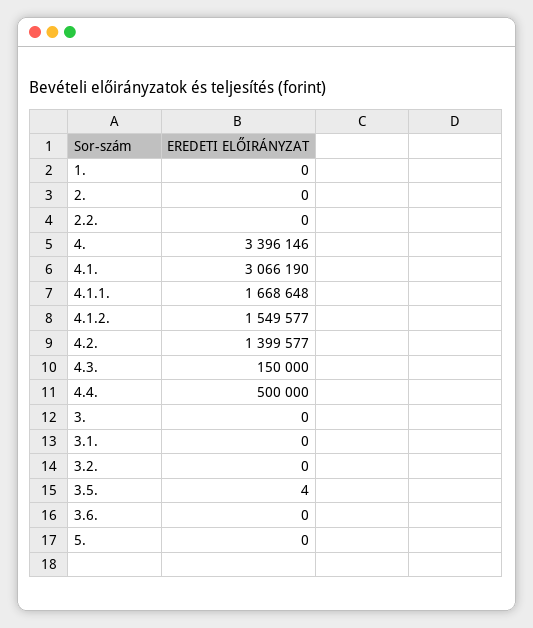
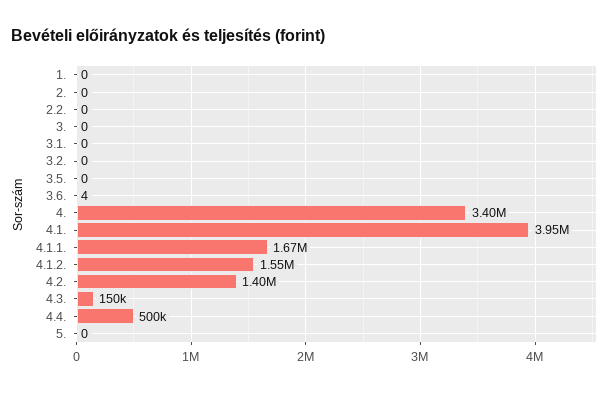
  {
    "1.": 0,
    "2.": 0,
    "2.2.": 0,
    "4.": 3396146,
-   "4.1.": 3066190,
+   "4.1.": 3950000,
    "4.1.1.": 1668648,
    "4.1.2.": 1549577,
    "4.2.": 1399577,
    "4.3.": 150000,
    "4.4.": 500000,
    "3.": 0,
    "3.1.": 0,
    "3.2.": 0,
-   "3.5.": 4,
+   "3.5.": 0,
-   "3.6.": 0,
+   "3.6.": 4,
    "5.": 0
  }

